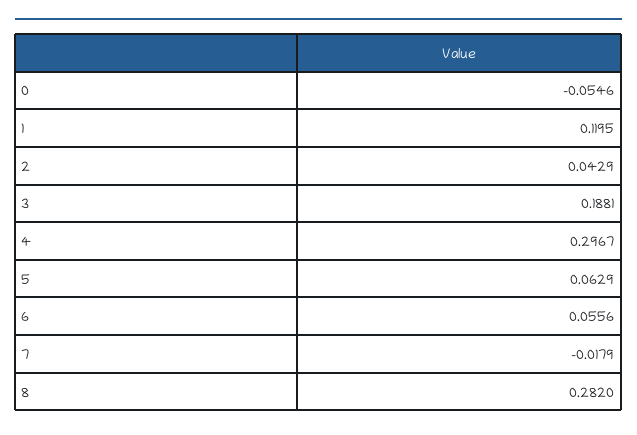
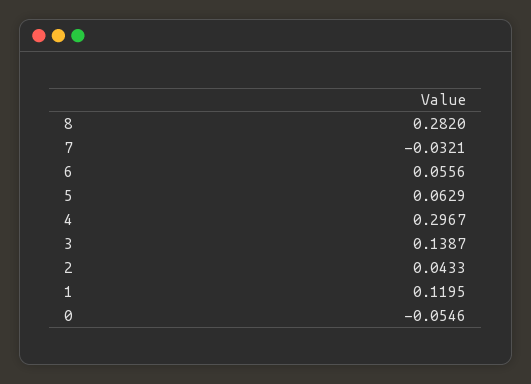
  {
    "0": -0.0546,
    "1": 0.1195,
-   "2": 0.0429,
+   "2": 0.0433,
-   "3": 0.1881,
+   "3": 0.1387,
    "4": 0.2967,
    "5": 0.0629,
    "6": 0.0556,
-   "7": -0.0179,
+   "7": -0.0321,
    "8": 0.282
  }

